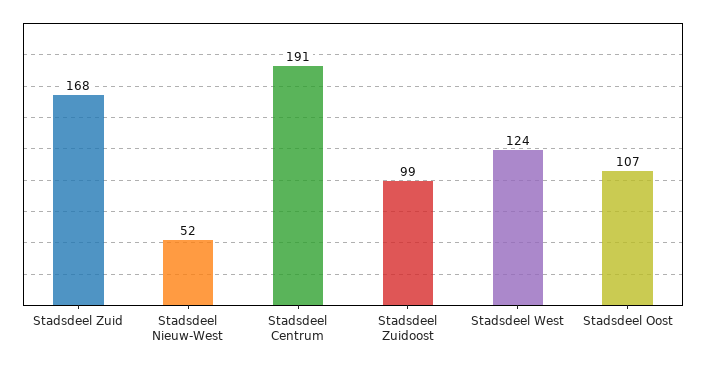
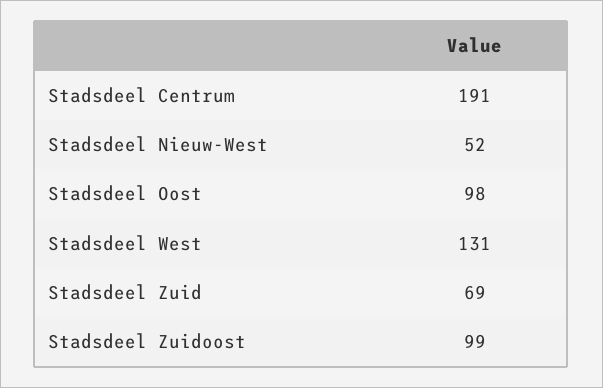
  {
-   "Stadsdeel Zuid": 168,
+   "Stadsdeel Zuid": 69,
    "Stadsdeel Nieuw-West": 52,
    "Stadsdeel Centrum": 191,
    "Stadsdeel Zuidoost": 99,
-   "Stadsdeel West": 124,
+   "Stadsdeel West": 131,
-   "Stadsdeel Oost": 107
+   "Stadsdeel Oost": 98
  }

